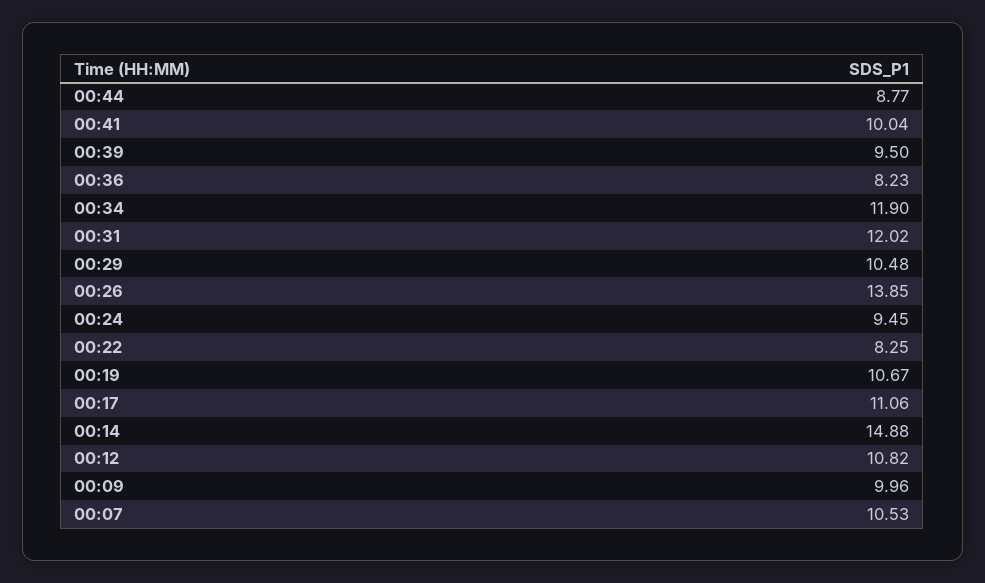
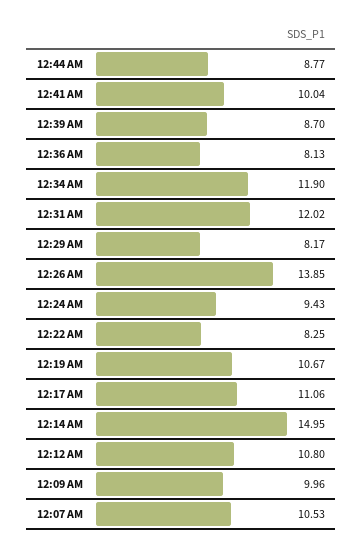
  {
    "00:44": 8.77,
    "00:41": 10.04,
-   "00:39": 9.5,
+   "00:39": 8.7,
-   "00:36": 8.23,
+   "00:36": 8.13,
    "00:34": 11.9,
    "00:31": 12.02,
-   "00:29": 10.48,
+   "00:29": 8.17,
    "00:26": 13.85,
-   "00:24": 9.45,
+   "00:24": 9.43,
    "00:22": 8.25,
    "00:19": 10.67,
    "00:17": 11.06,
-   "00:14": 14.88,
+   "00:14": 14.95,
-   "00:12": 10.82,
+   "00:12": 10.8,
    "00:09": 9.96,
    "00:07": 10.53
  }

